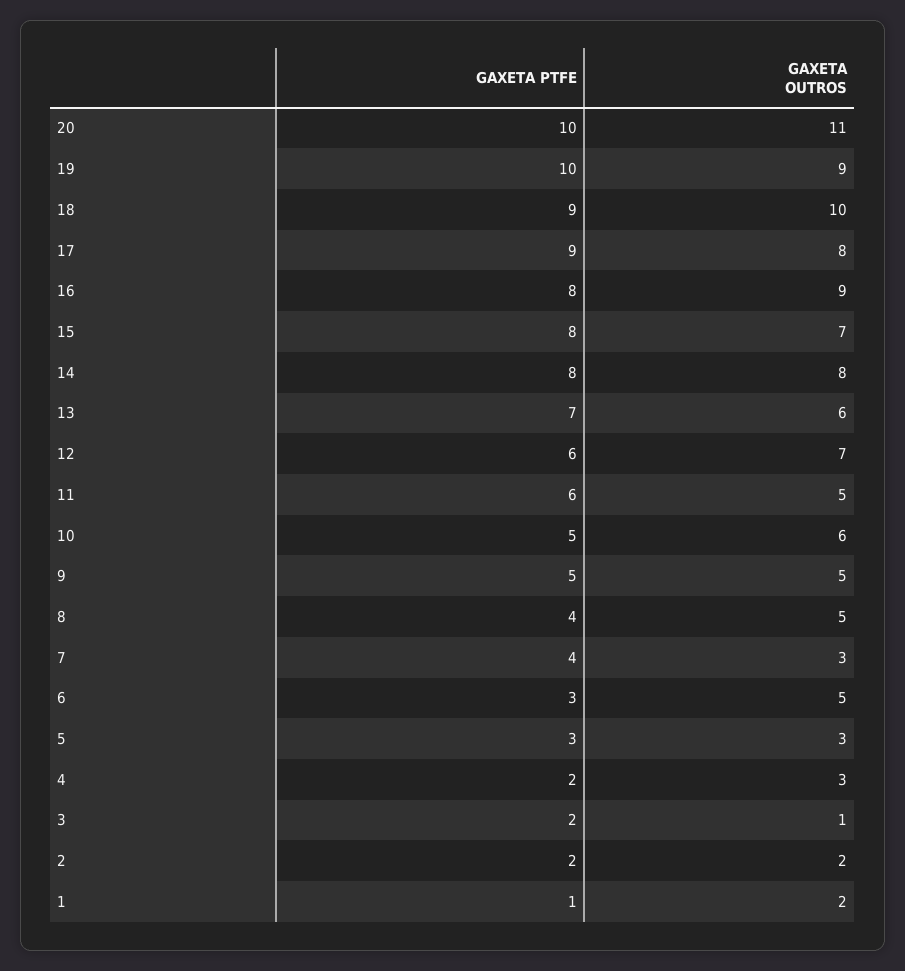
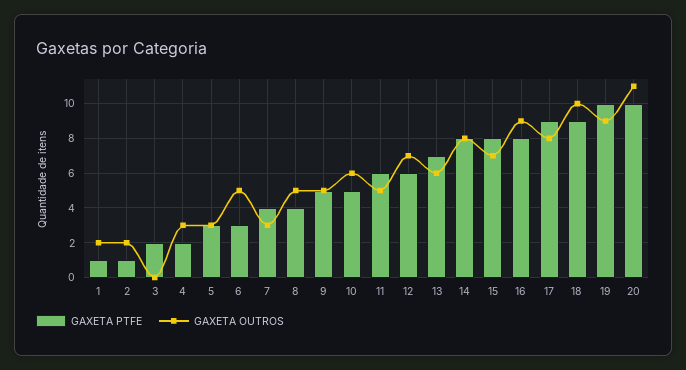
  {
    "GAXETA PTFE": {
      "20": 10,
      "19": 10,
      "18": 9,
      "17": 9,
      "16": 8,
      "15": 8,
      "14": 8,
      "13": 7,
      "12": 6,
      "11": 6,
      "10": 5,
      "9": 5,
      "8": 4,
      "7": 4,
      "6": 3,
      "5": 3,
      "4": 2,
      "3": 2,
-     "2": 2,
+     "2": 1,
      "1": 1
    },
    "GAXETA OUTROS": {
      "20": 11,
      "19": 9,
      "18": 10,
      "17": 8,
      "16": 9,
      "15": 7,
      "14": 8,
      "13": 6,
      "12": 7,
      "11": 5,
      "10": 6,
      "9": 5,
      "8": 5,
      "7": 3,
      "6": 5,
      "5": 3,
      "4": 3,
-     "3": 1,
+     "3": 0,
      "2": 2,
      "1": 2
    }
  }

